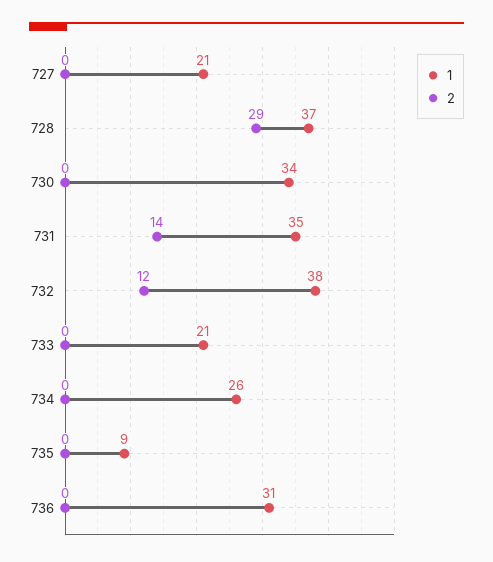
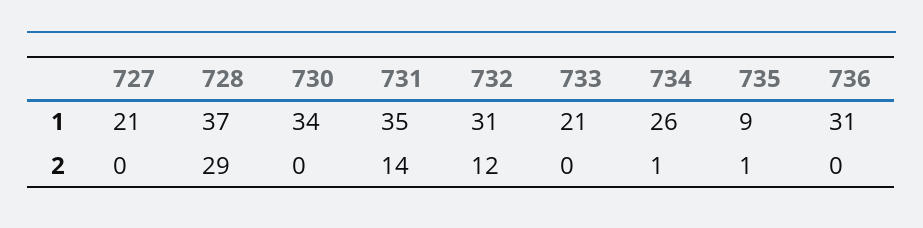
  {
    "1": {
      "727": 21,
      "728": 37,
      "730": 34,
      "731": 35,
-     "732": 38,
+     "732": 31,
      "733": 21,
      "734": 26,
      "735": 9,
      "736": 31
    },
    "2": {
      "727": 0,
      "728": 29,
      "730": 0,
      "731": 14,
      "732": 12,
      "733": 0,
-     "734": 0,
+     "734": 1,
-     "735": 0,
+     "735": 1,
      "736": 0
    }
  }

